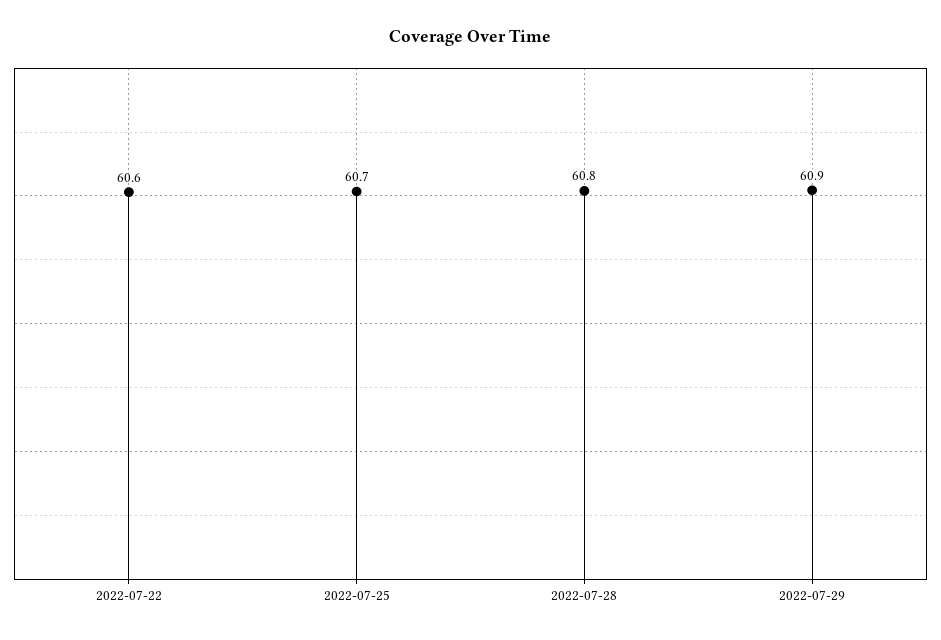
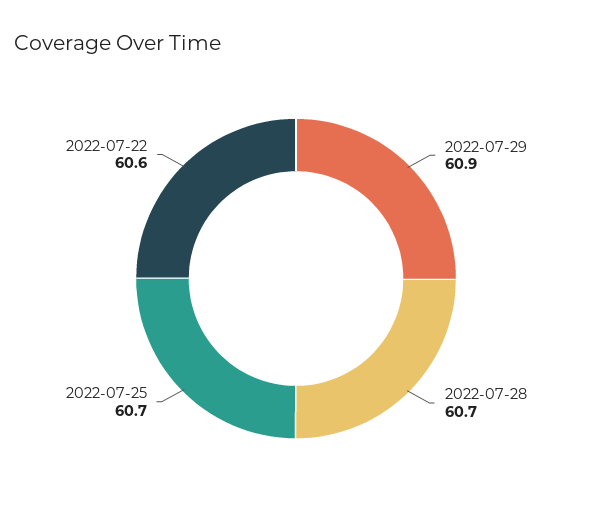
  {
    "2022-07-22": 60.6,
    "2022-07-25": 60.7,
-   "2022-07-28": 60.8,
+   "2022-07-28": 60.7,
    "2022-07-29": 60.9
  }

